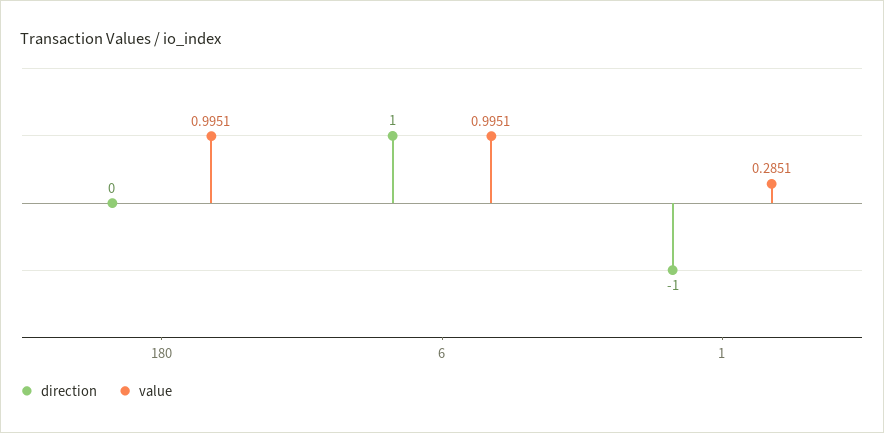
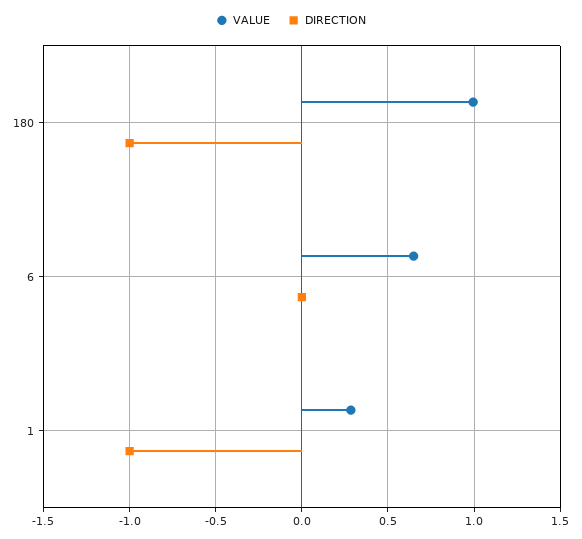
  {
    "direction": {
-     "180": 0,
+     "180": -1,
-     "6": 1,
+     "6": 0,
      "1": -1
    },
    "value": {
      "180": 0.9951,
-     "6": 0.9951,
+     "6": 0.65,
      "1": 0.2851
    }
  }

